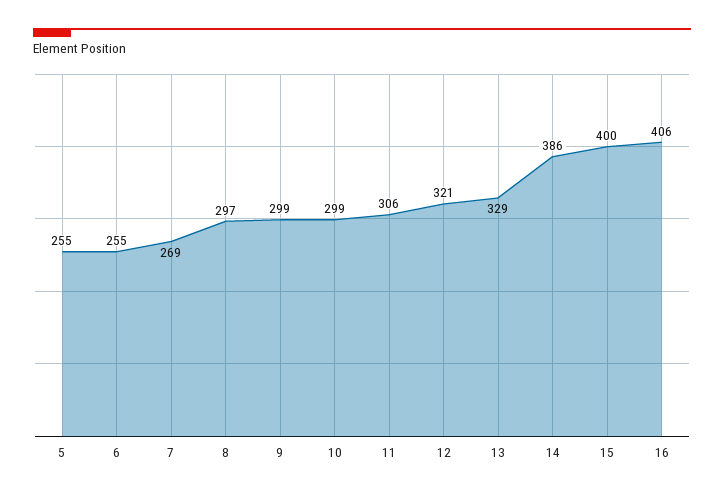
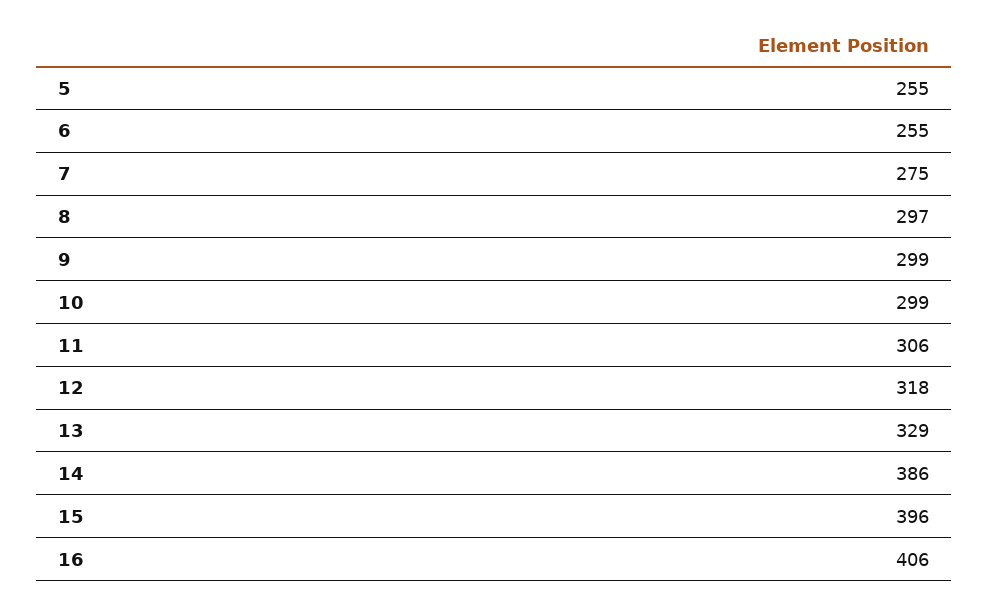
  {
    "5": 255,
    "6": 255,
-   "7": 269,
+   "7": 275,
    "8": 297,
    "9": 299,
    "10": 299,
    "11": 306,
-   "12": 321,
+   "12": 318,
    "13": 329,
    "14": 386,
-   "15": 400,
+   "15": 396,
    "16": 406
  }

